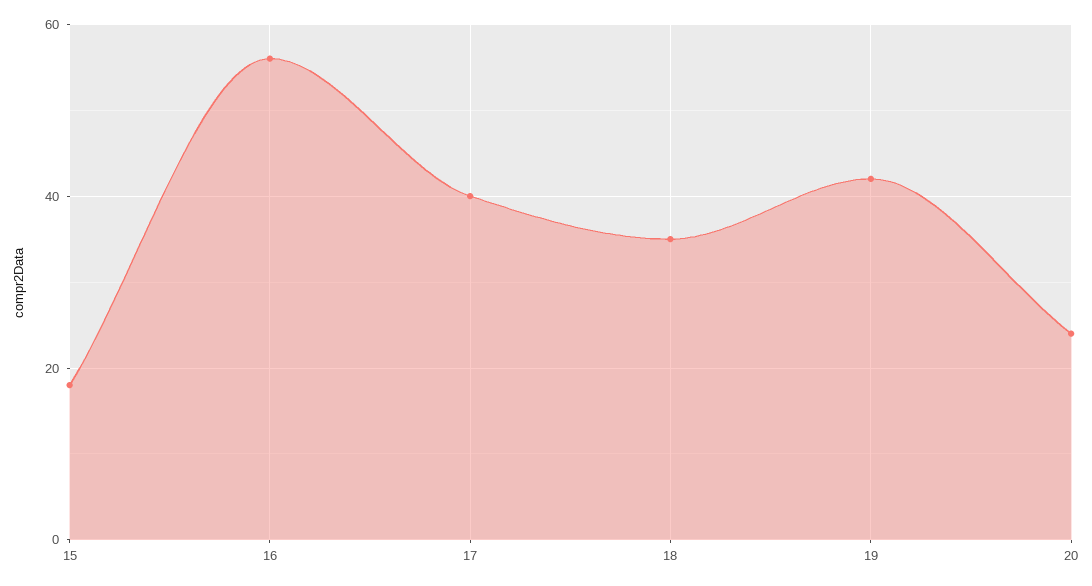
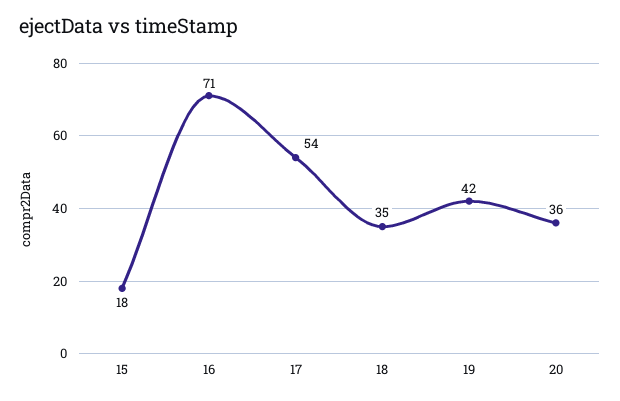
  {
    "15": 18,
-   "16": 55,
+   "16": 71,
-   "17": 40,
+   "17": 54,
    "18": 35,
    "19": 42,
-   "20": 25
+   "20": 36
  }

